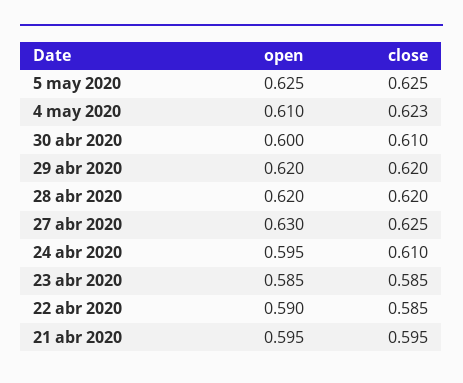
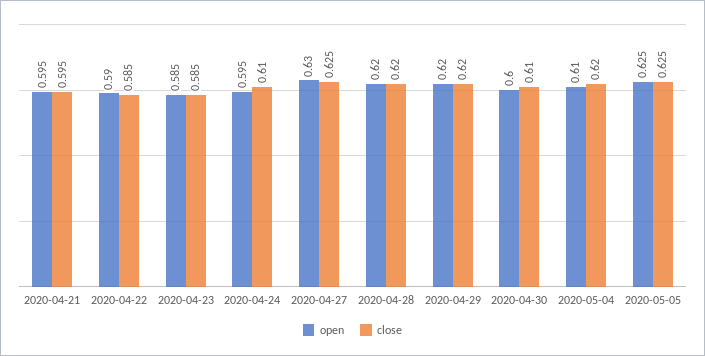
  {
    "open": {
      "5 may 2020": 0.625,
      "4 may 2020": 0.61,
      "30 abr 2020": 0.6,
      "29 abr 2020": 0.62,
      "28 abr 2020": 0.62,
      "27 abr 2020": 0.63,
      "24 abr 2020": 0.595,
      "23 abr 2020": 0.585,
      "22 abr 2020": 0.59,
      "21 abr 2020": 0.595
    },
    "close": {
      "5 may 2020": 0.625,
-     "4 may 2020": 0.623,
+     "4 may 2020": 0.62,
      "30 abr 2020": 0.61,
      "29 abr 2020": 0.62,
      "28 abr 2020": 0.62,
      "27 abr 2020": 0.625,
      "24 abr 2020": 0.61,
      "23 abr 2020": 0.585,
      "22 abr 2020": 0.585,
      "21 abr 2020": 0.595
    }
  }

